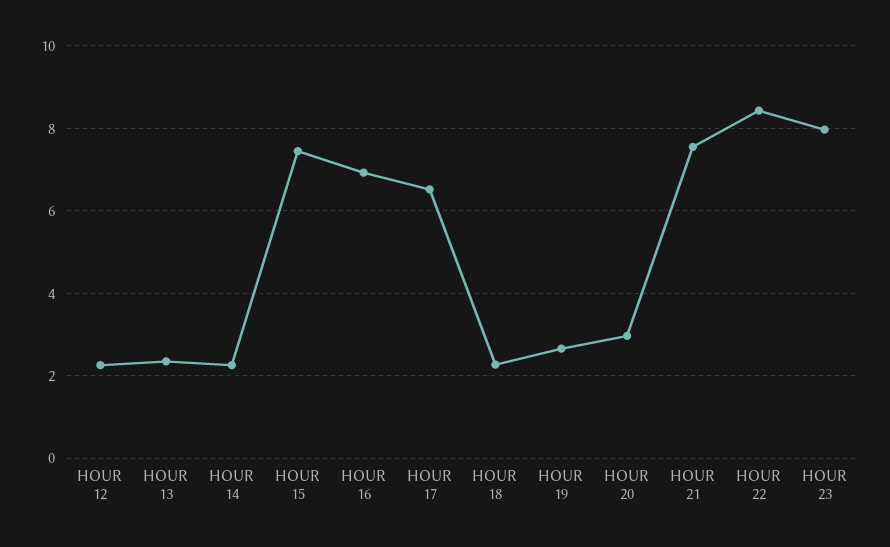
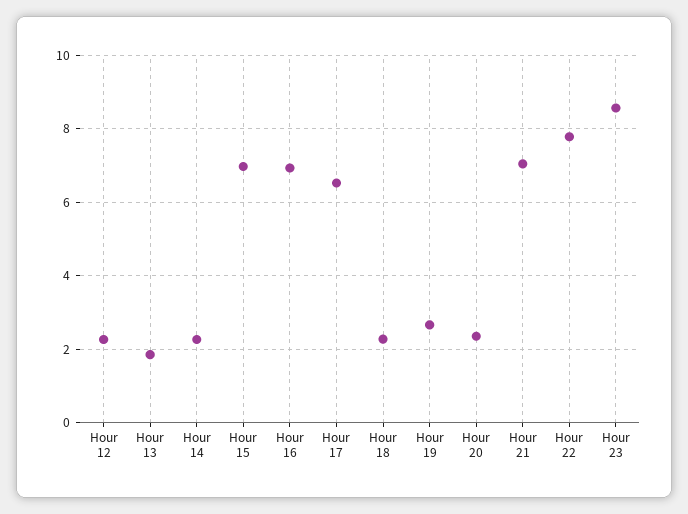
  {
    "HOUR 12": 2.2,
-   "HOUR 13": 2.4,
+   "HOUR 13": 1.8,
    "HOUR 14": 2.2,
-   "HOUR 15": 7.4,
+   "HOUR 15": 7,
    "HOUR 16": 7,
    "HOUR 17": 6.6,
    "HOUR 18": 2.2,
    "HOUR 19": 2.6,
-   "HOUR 20": 3,
+   "HOUR 20": 2.4,
-   "HOUR 21": 7.6,
+   "HOUR 21": 7,
-   "HOUR 22": 8.4,
+   "HOUR 22": 7.8,
-   "HOUR 23": 8
+   "HOUR 23": 8.6
  }

